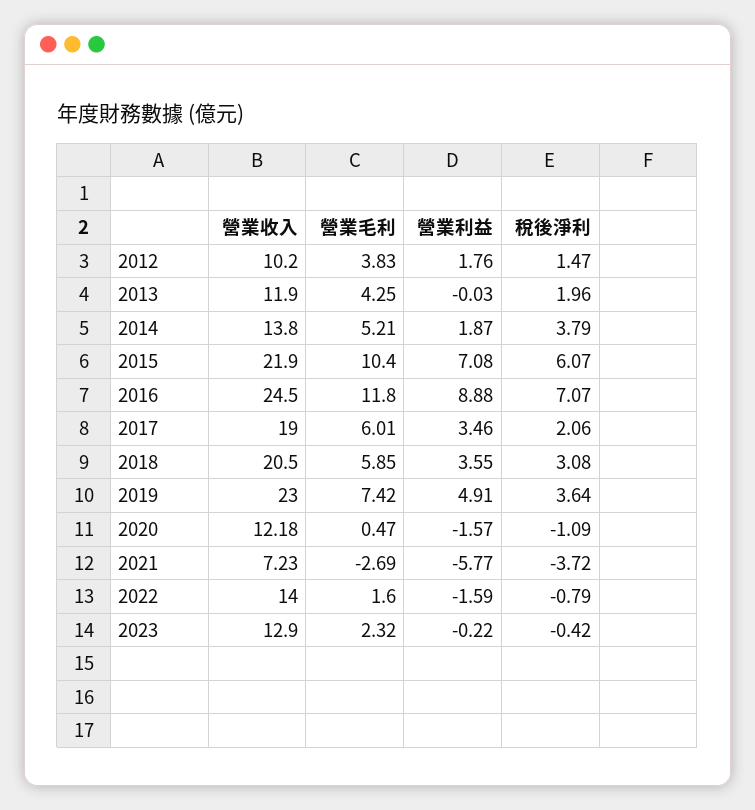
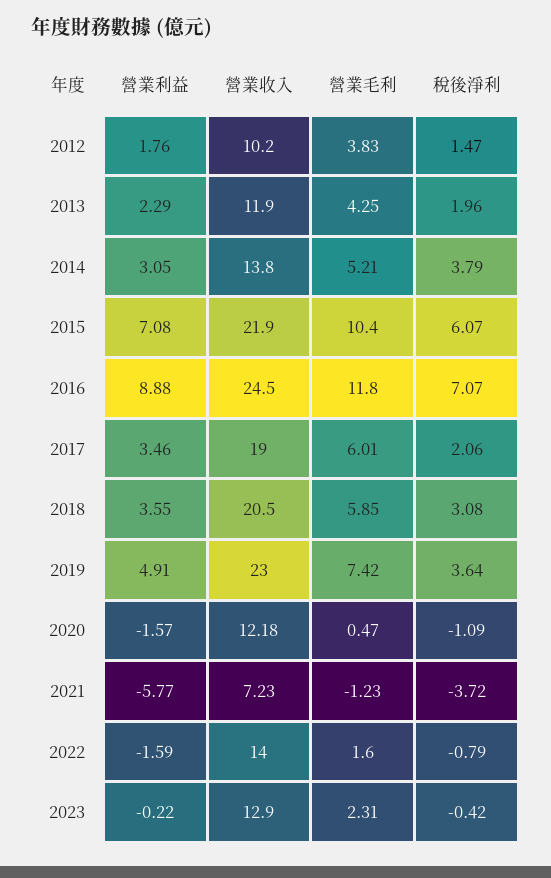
  {
    "營業收入": {
      "2012": 10.2,
      "2013": 11.9,
      "2014": 13.8,
      "2015": 21.9,
      "2016": 24.5,
      "2017": 19,
      "2018": 20.5,
      "2019": 23,
      "2020": 12.18,
      "2021": 7.23,
      "2022": 14,
      "2023": 12.9
    },
    "營業毛利": {
      "2012": 3.83,
      "2013": 4.25,
      "2014": 5.21,
      "2015": 10.4,
      "2016": 11.8,
      "2017": 6.01,
      "2018": 5.85,
      "2019": 7.42,
      "2020": 0.47,
-     "2021": -2.69,
+     "2021": -1.23,
      "2022": 1.6,
-     "2023": 2.32
+     "2023": 2.31
    },
    "營業利益": {
      "2012": 1.76,
-     "2013": -0.03,
+     "2013": 2.29,
-     "2014": 1.87,
+     "2014": 3.05,
      "2015": 7.08,
      "2016": 8.88,
      "2017": 3.46,
      "2018": 3.55,
      "2019": 4.91,
      "2020": -1.57,
      "2021": -5.77,
      "2022": -1.59,
      "2023": -0.22
    },
    "稅後淨利": {
      "2012": 1.47,
      "2013": 1.96,
      "2014": 3.79,
      "2015": 6.07,
      "2016": 7.07,
      "2017": 2.06,
      "2018": 3.08,
      "2019": 3.64,
      "2020": -1.09,
      "2021": -3.72,
      "2022": -0.79,
      "2023": -0.42
    }
  }

